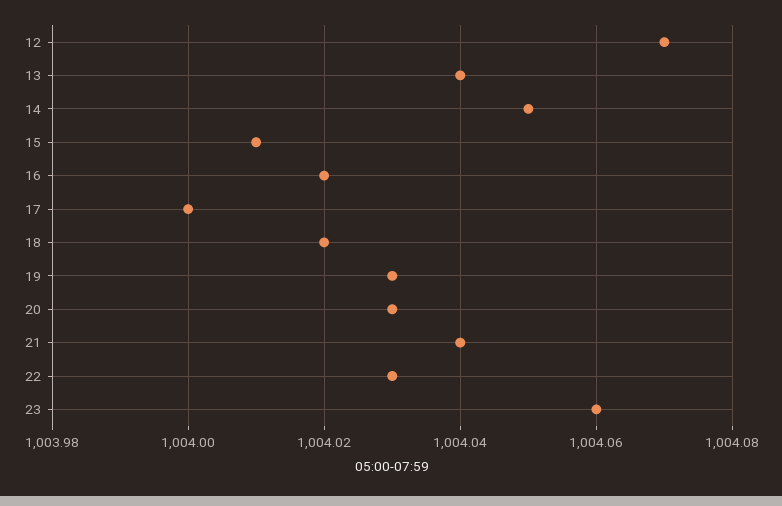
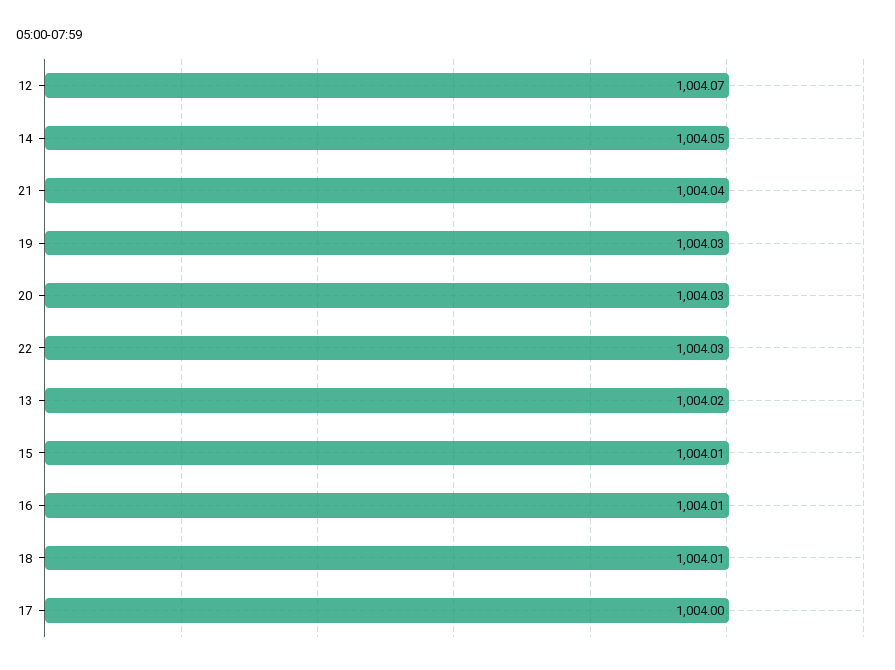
  {
    "12": 1004.07,
-   "13": 1004.04,
+   "13": 1004.02,
    "14": 1004.05,
    "15": 1004.01,
-   "16": 1004.02,
+   "16": 1004.01,
    "17": 1004,
-   "18": 1004.02,
+   "18": 1004.01,
    "19": 1004.03,
    "20": 1004.03,
    "21": 1004.04,
-   "22": 1004.03,
+   "22": 1004.03
-   "23": 1004.06
  }

